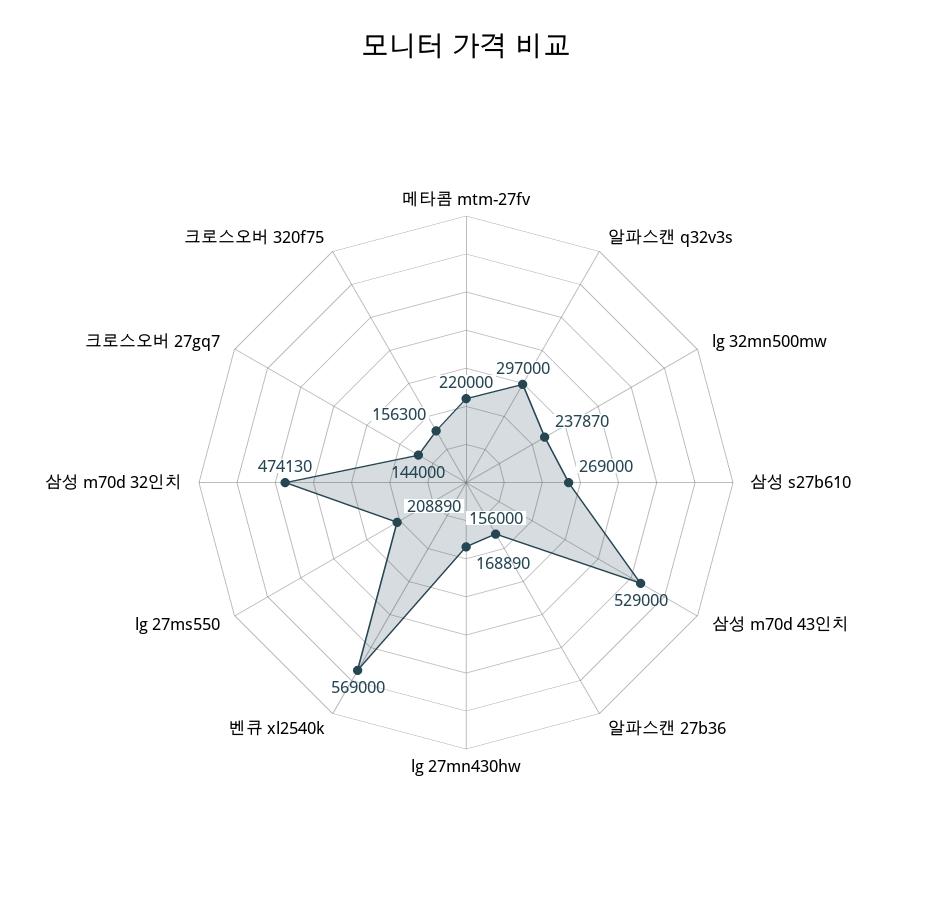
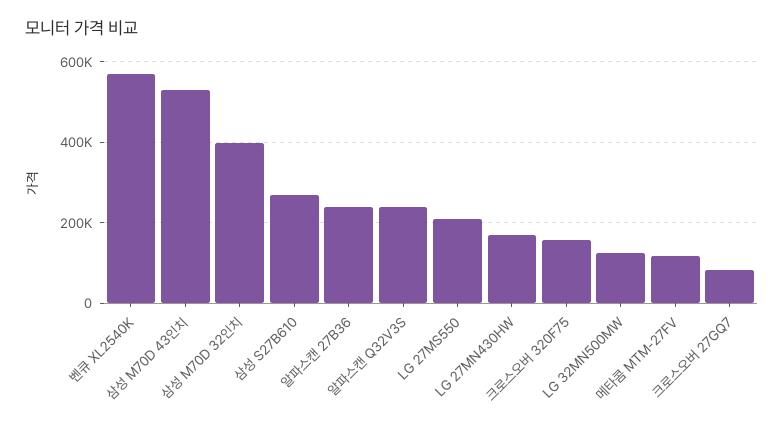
  {
-   "메타콤 mtm-27fv": 220000,
+   "메타콤 mtm-27fv": 120000,
-   "알파스캔 q32v3s": 297000,
+   "알파스캔 q32v3s": 240000,
-   "lg 32mn500mw": 237870,
+   "lg 32mn500mw": 120000,
    "삼성 s27b610": 269000,
    "삼성 m70d 43인치": 529000,
-   "알파스캔 27b36": 156000,
+   "알파스캔 27b36": 240000,
    "lg 27mn430hw": 168890,
    "벤큐 xl2540k": 569000,
    "lg 27ms550": 208890,
-   "삼성 m70d 32인치": 474130,
+   "삼성 m70d 32인치": 400000,
-   "크로스오버 27gq7": 144000,
+   "크로스오버 27gq7": 80000,
    "크로스오버 320f75": 156300
  }

